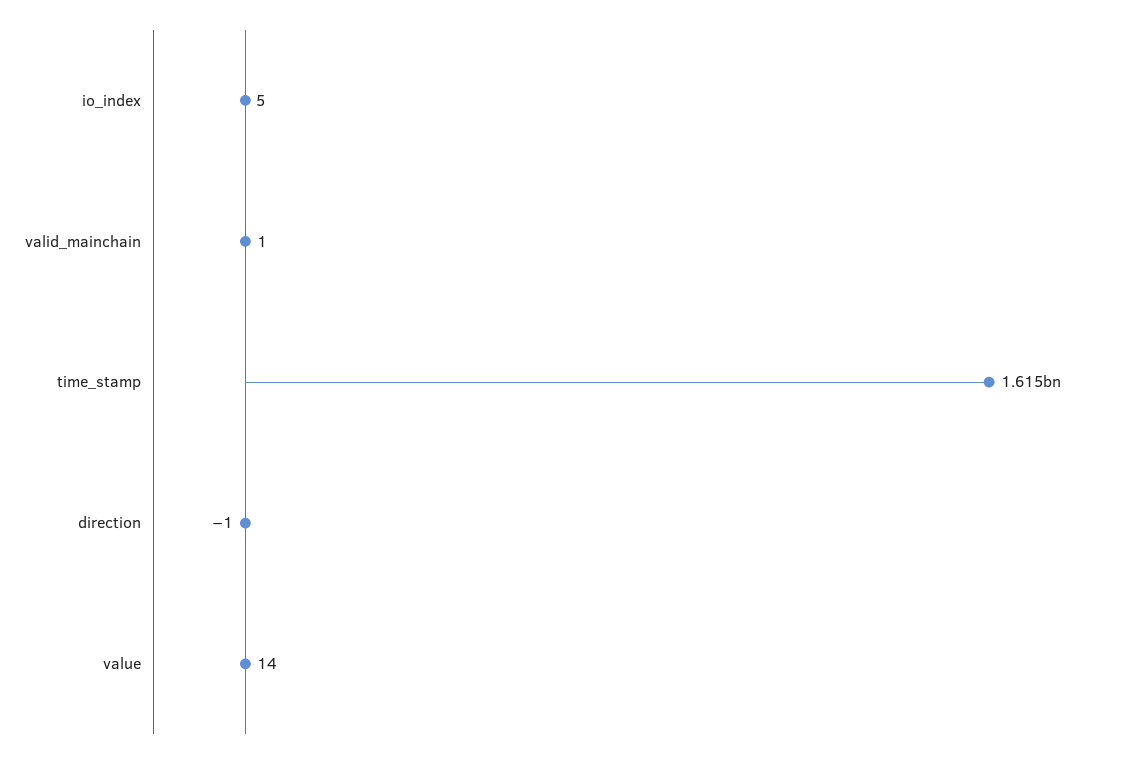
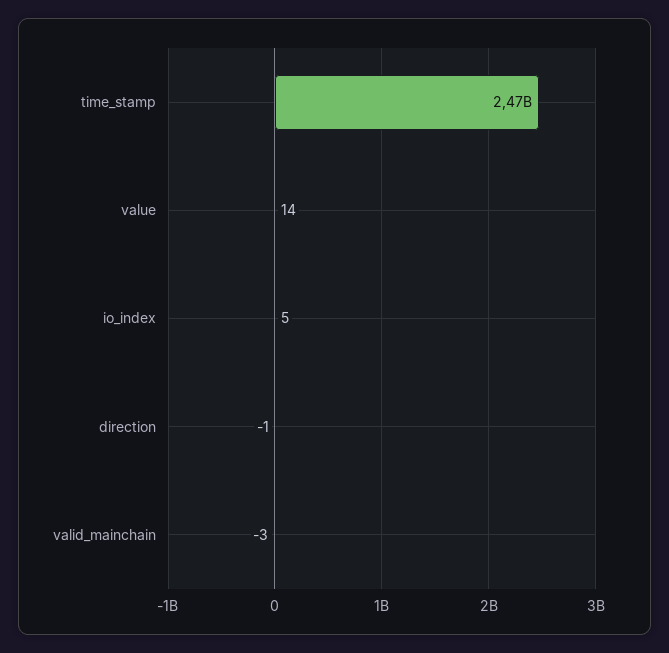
  {
    "io_index": 5,
-   "valid_mainchain": 1,
+   "valid_mainchain": -3,
-   "time_stamp": 1615000000,
+   "time_stamp": 2470000000,
    "direction": -1,
    "value": 14
  }

